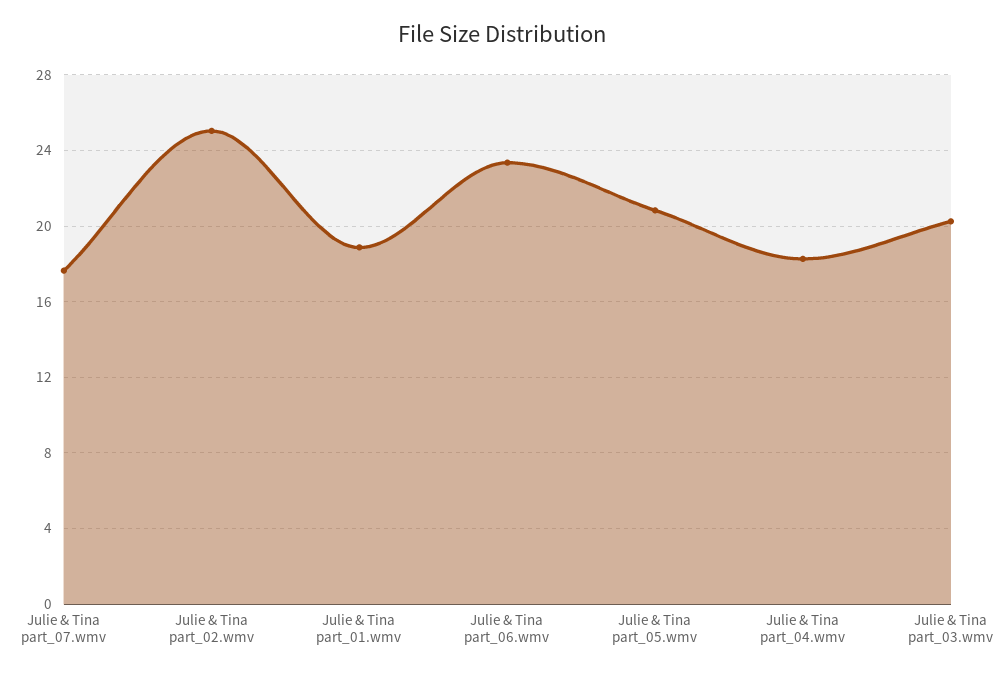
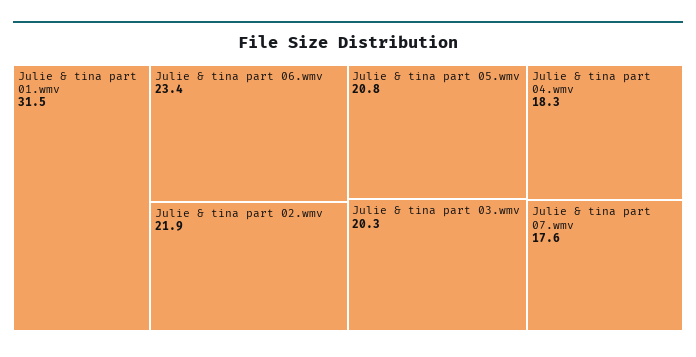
  {
    "Julie & Tina part_07.wmv": 17.6,
-   "Julie & Tina part_02.wmv": 25,
+   "Julie & Tina part_02.wmv": 21.9,
-   "Julie & Tina part_01.wmv": 19,
+   "Julie & Tina part_01.wmv": 31.5,
    "Julie & Tina part_06.wmv": 23.4,
    "Julie & Tina part_05.wmv": 20.8,
    "Julie & Tina part_04.wmv": 18.3,
    "Julie & Tina part_03.wmv": 20.3
  }

